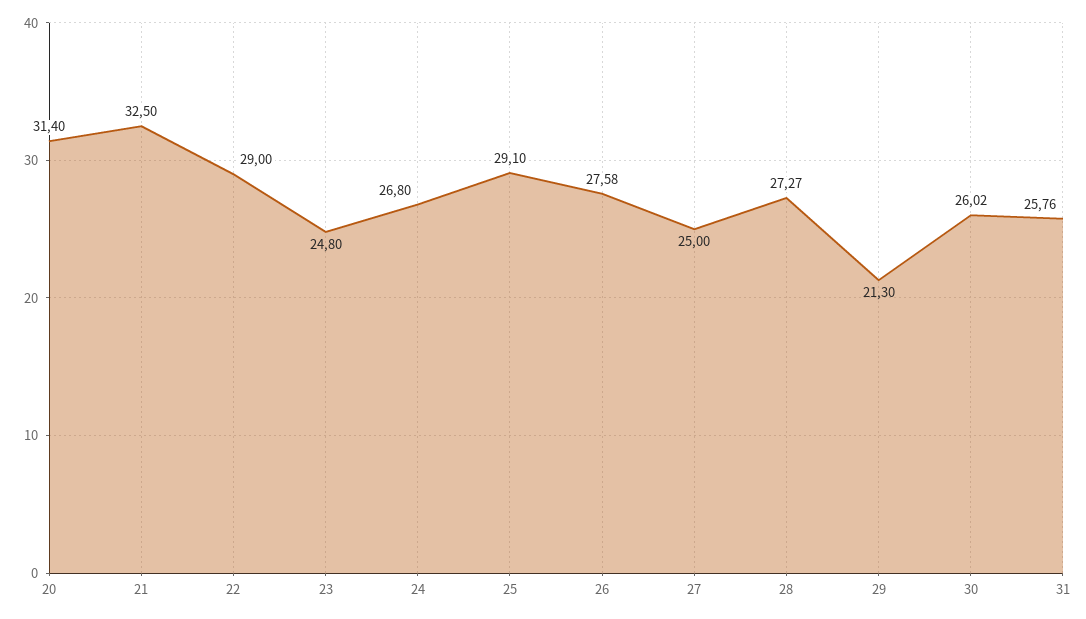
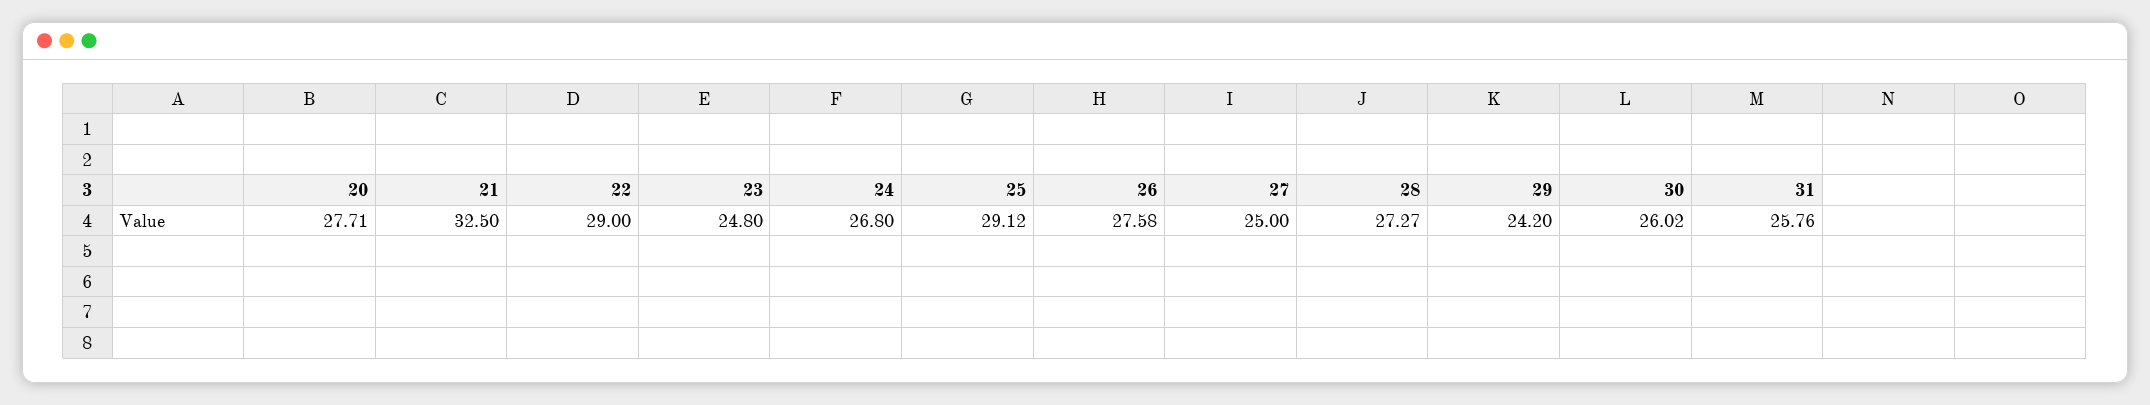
  {
-   "20": 31.4,
+   "20": 27.71,
    "21": 32.5,
    "22": 29,
    "23": 24.8,
    "24": 26.8,
-   "25": 29.1,
+   "25": 29.12,
    "26": 27.58,
    "27": 25,
    "28": 27.27,
-   "29": 21.3,
+   "29": 24.2,
    "30": 26.02,
    "31": 25.76
  }

